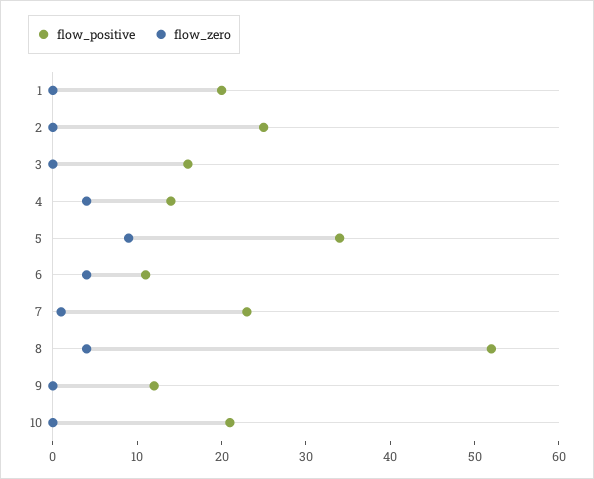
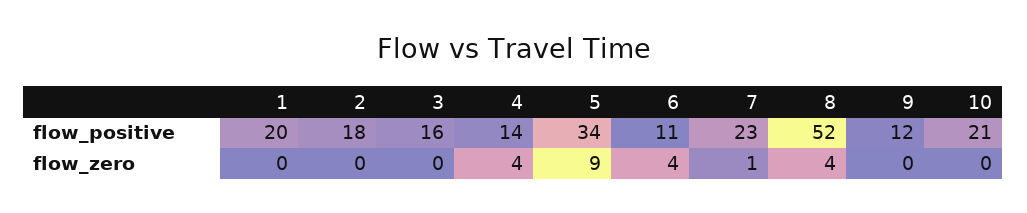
  {
    "flow_positive": {
      "1": 20,
-     "2": 25,
+     "2": 18,
      "3": 16,
      "4": 14,
      "5": 34,
      "6": 11,
      "7": 23,
      "8": 52,
      "9": 12,
      "10": 21
    },
    "flow_zero": {
      "1": 0,
      "2": 0,
      "3": 0,
      "4": 4,
      "5": 9,
      "6": 4,
      "7": 1,
      "8": 4,
      "9": 0,
      "10": 0
    }
  }

